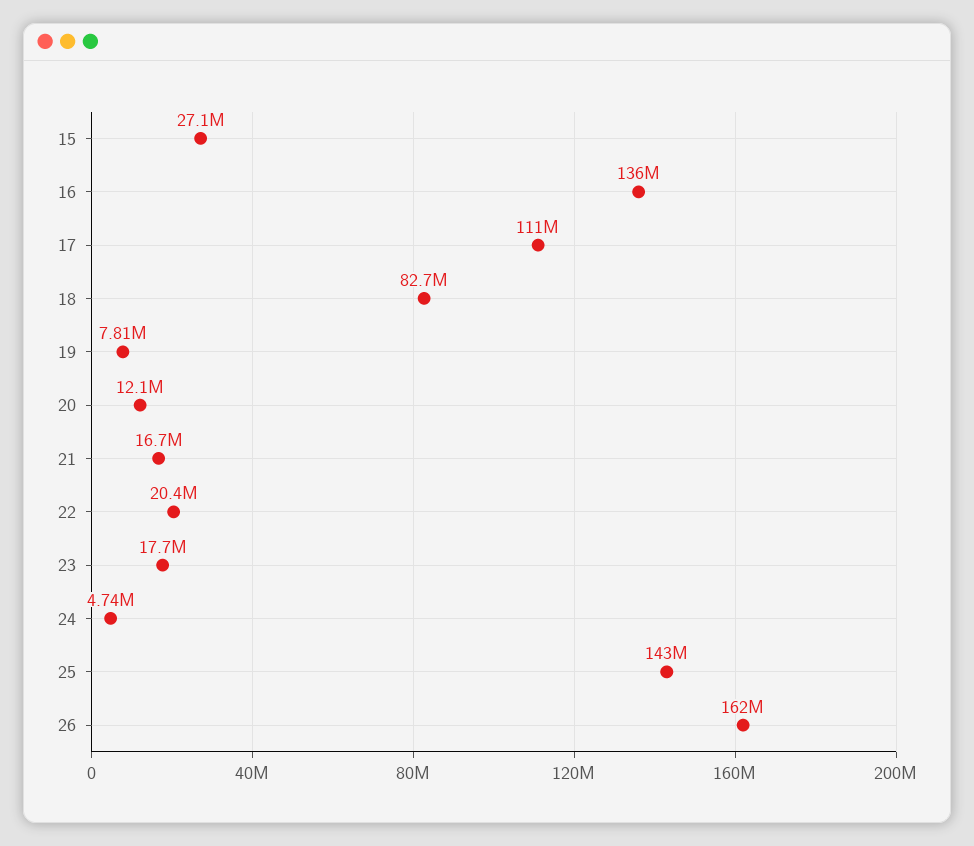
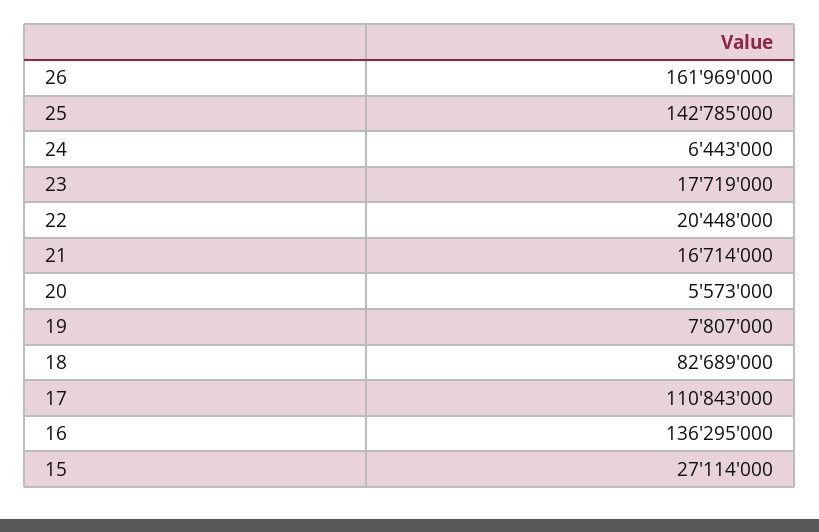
  {
    "15": 27114000,
    "16": 136295000,
    "17": 110843000,
    "18": 82689000,
    "19": 7807000,
-   "20": 12100000,
+   "20": 5573000,
    "21": 16714000,
    "22": 20448000,
    "23": 17719000,
-   "24": 4740000,
+   "24": 6443000,
    "25": 142785000,
    "26": 161969000
  }

